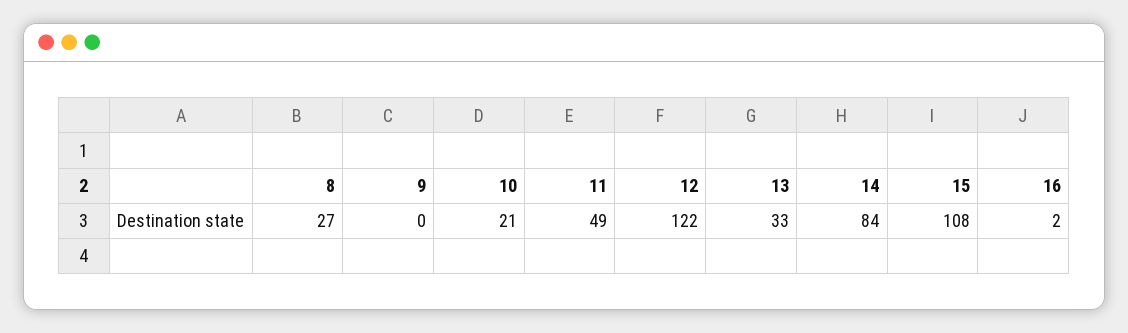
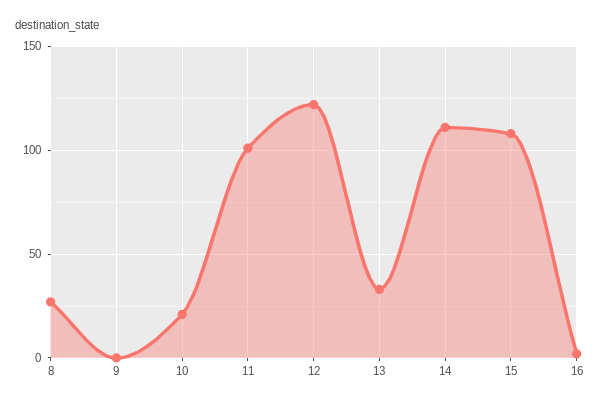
  {
    "8": 27,
    "9": 0,
    "10": 21,
-   "11": 49,
+   "11": 100,
    "12": 122,
    "13": 33,
-   "14": 84,
+   "14": 110,
    "15": 108,
    "16": 2
  }

